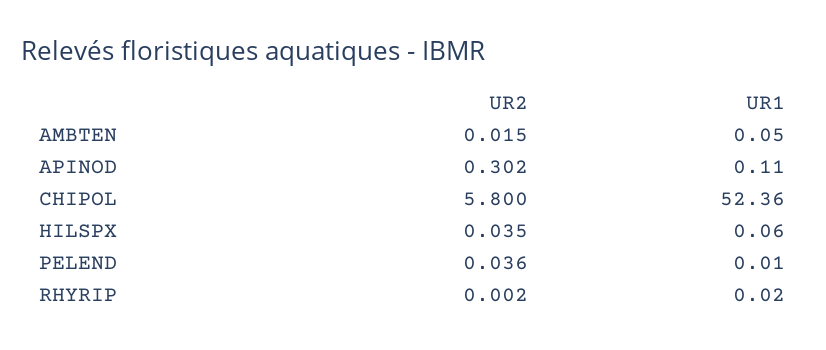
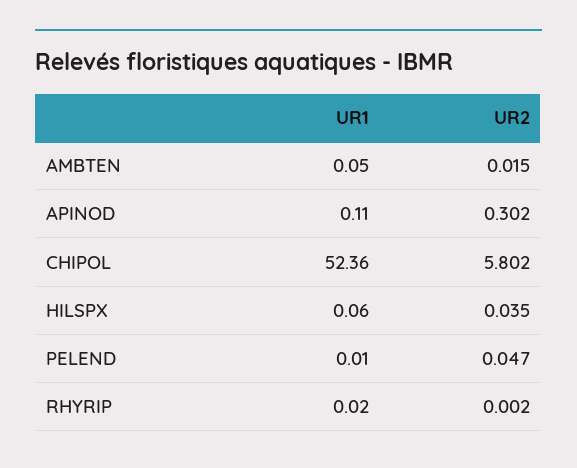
  {
    "UR2": {
      "AMBTEN": 0.015,
      "APINOD": 0.302,
-     "CHIPOL": 5.8,
+     "CHIPOL": 5.802,
      "HILSPX": 0.035,
-     "PELEND": 0.036,
+     "PELEND": 0.047,
      "RHYRIP": 0.002
    },
    "UR1": {
      "AMBTEN": 0.05,
      "APINOD": 0.11,
      "CHIPOL": 52.36,
      "HILSPX": 0.06,
      "PELEND": 0.01,
      "RHYRIP": 0.02
    }
  }

